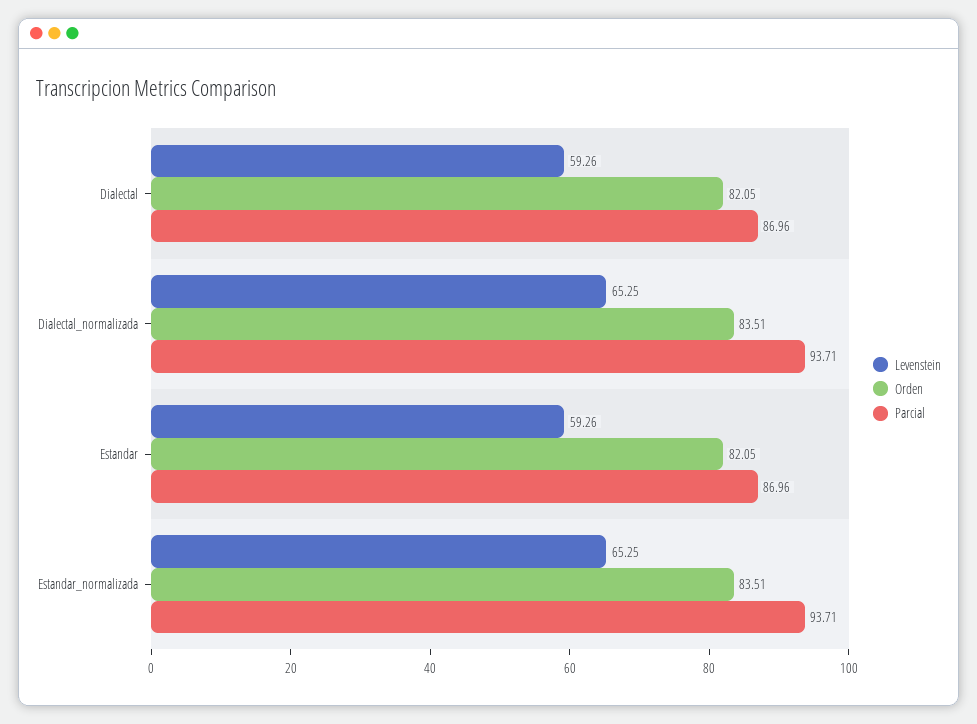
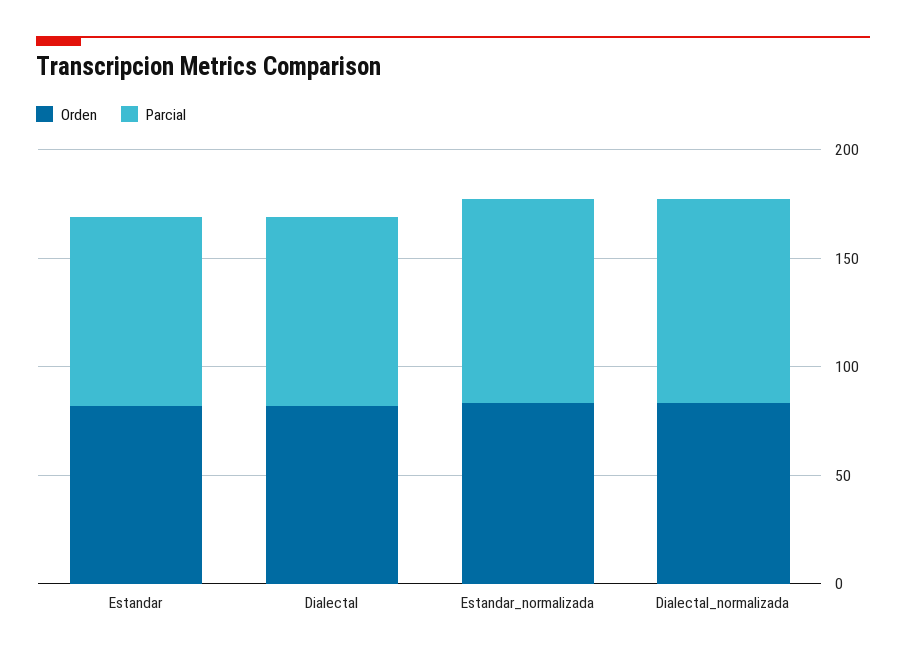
  {
-   "Levenstein": {
-     "Dialectal": 59.26,
-     "Dialectal_normalizada": 65.25,
-     "Estandar": 59.26,
-     "Estandar_normalizada": 65.25
-   },
    "Orden": {
      "Dialectal": 82.05,
      "Dialectal_normalizada": 83.51,
      "Estandar": 82.05,
      "Estandar_normalizada": 83.51
    },
    "Parcial": {
      "Dialectal": 86.96,
      "Dialectal_normalizada": 93.71,
      "Estandar": 86.96,
      "Estandar_normalizada": 93.71
    }
  }

